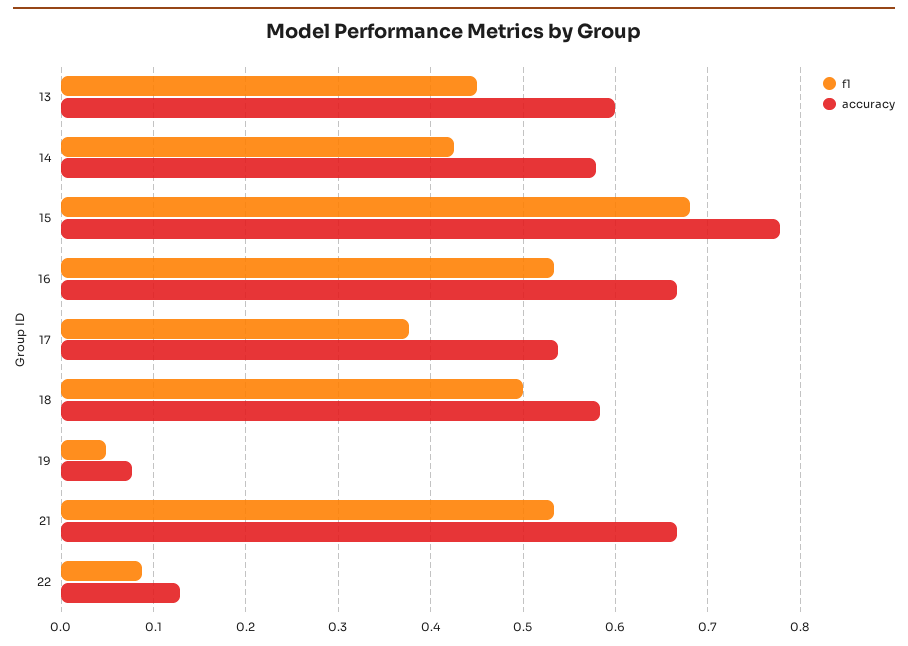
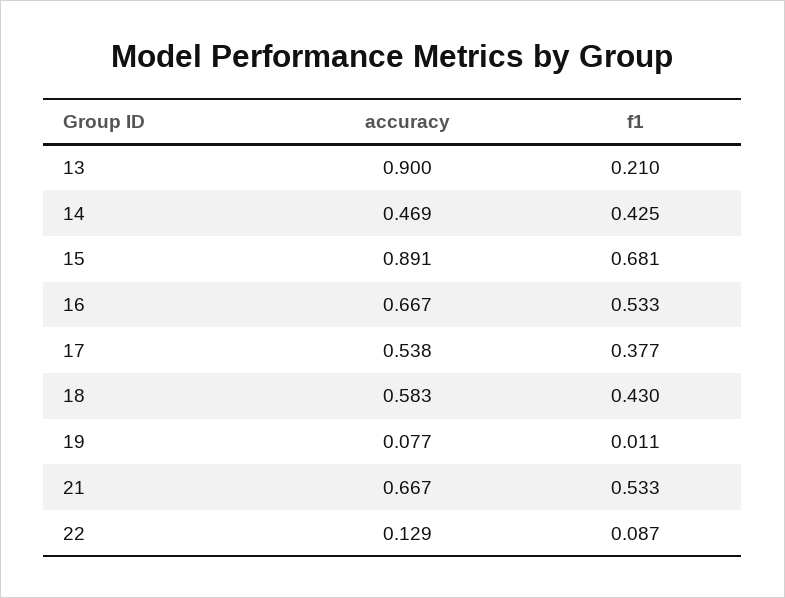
  {
    "f1": {
-     "13": 0.45,
+     "13": 0.21,
      "14": 0.425,
      "15": 0.681,
      "16": 0.533,
      "17": 0.377,
-     "18": 0.5,
+     "18": 0.43,
-     "19": 0.05,
+     "19": 0.011,
      "21": 0.533,
      "22": 0.087
    },
    "accuracy": {
-     "13": 0.6,
+     "13": 0.9,
-     "14": 0.58,
+     "14": 0.469,
-     "15": 0.78,
+     "15": 0.891,
      "16": 0.667,
      "17": 0.538,
      "18": 0.583,
      "19": 0.077,
      "21": 0.667,
      "22": 0.129
    }
  }

